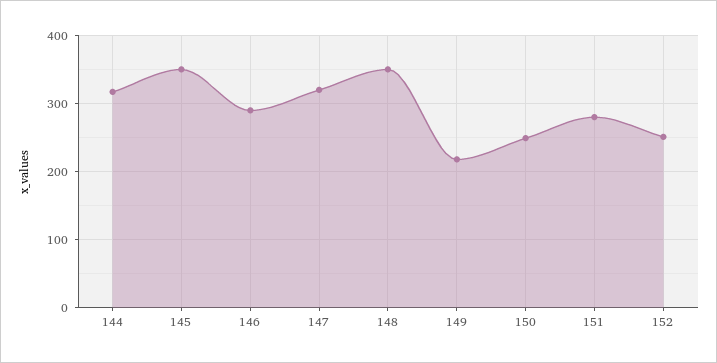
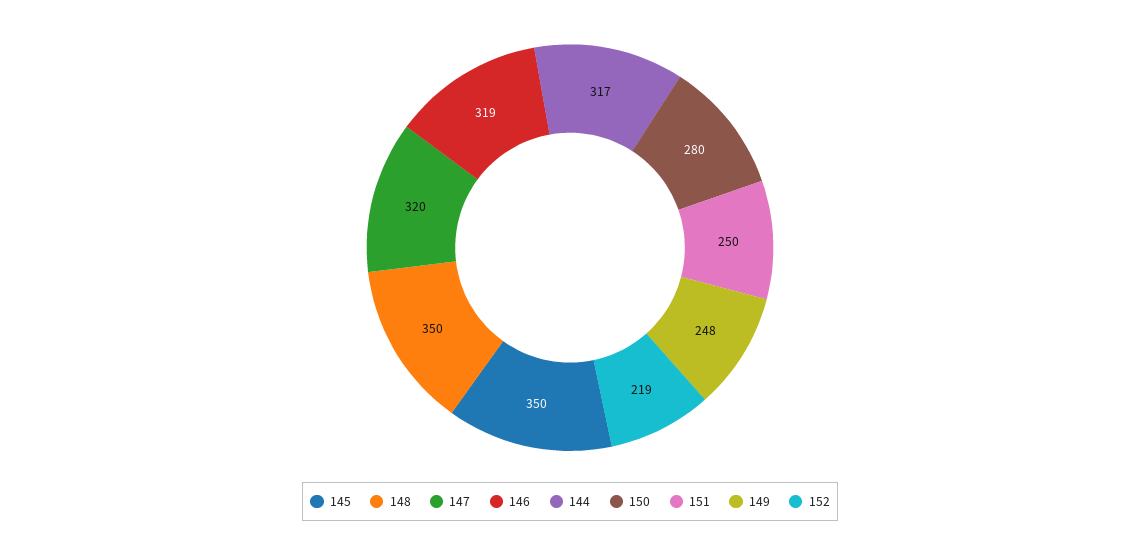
  {
    "144": 317,
    "145": 350,
-   "146": 290,
+   "146": 319,
    "147": 320,
    "148": 350,
-   "149": 220,
+   "149": 248,
-   "150": 250,
+   "150": 280,
-   "151": 280,
+   "151": 250,
-   "152": 250
+   "152": 219
  }

